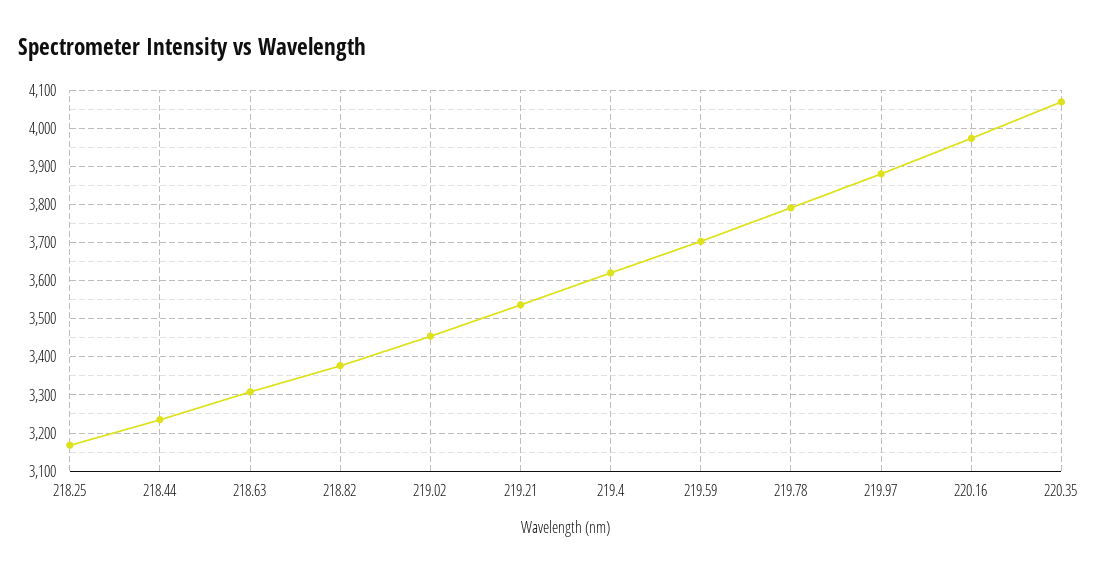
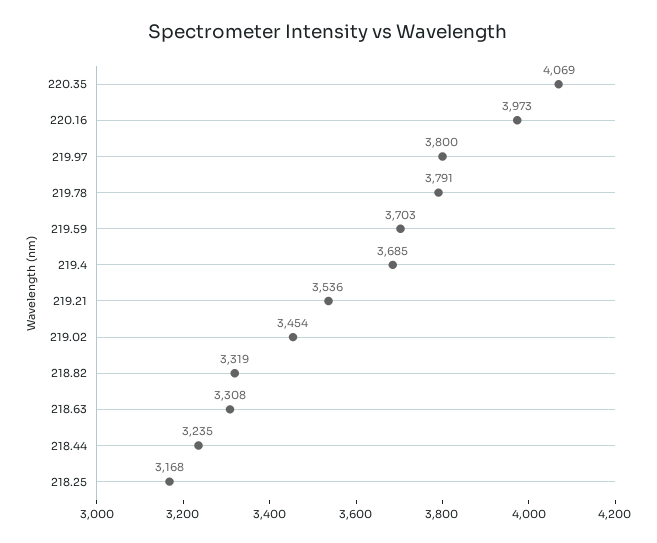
  {
    "218.25": 3168,
    "218.44": 3235,
    "218.63": 3308,
-   "218.82": 3380,
+   "218.82": 3319,
    "219.02": 3454,
    "219.21": 3536,
-   "219.4": 3620,
+   "219.4": 3685,
    "219.59": 3703,
    "219.78": 3791,
-   "219.97": 3880,
+   "219.97": 3800,
    "220.16": 3973,
    "220.35": 4069
  }

